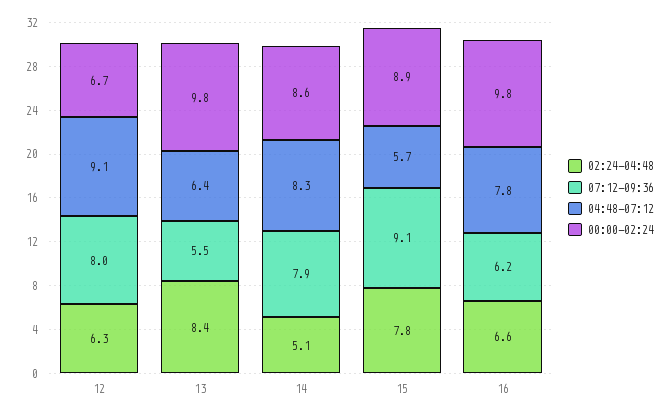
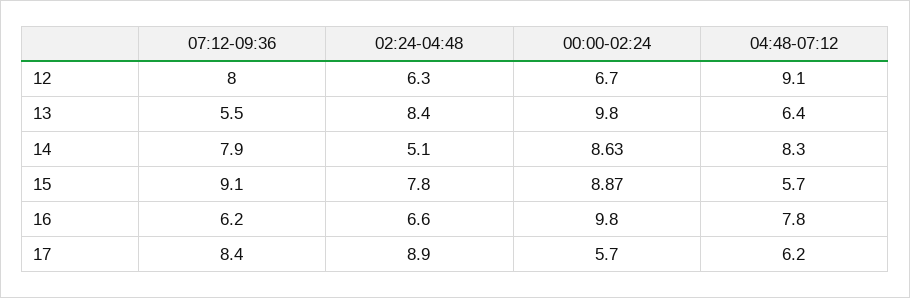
  {
    "02:24-04:48": {
      "12": 6.3,
      "13": 8.4,
      "14": 5.1,
      "15": 7.8,
-     "16": 6.6
+     "16": 6.6,
+     "17": 8.9
    },
    "07:12-09:36": {
      "12": 8,
      "13": 5.5,
      "14": 7.9,
      "15": 9.1,
-     "16": 6.2
+     "16": 6.2,
+     "17": 8.4
    },
    "04:48-07:12": {
      "12": 9.1,
      "13": 6.4,
      "14": 8.3,
      "15": 5.7,
-     "16": 7.8
+     "16": 7.8,
+     "17": 6.2
    },
    "00:00-02:24": {
      "12": 6.7,
      "13": 9.8,
      "14": 8.63,
      "15": 8.87,
-     "16": 9.8
+     "16": 9.8,
+     "17": 5.7
    }
  }

